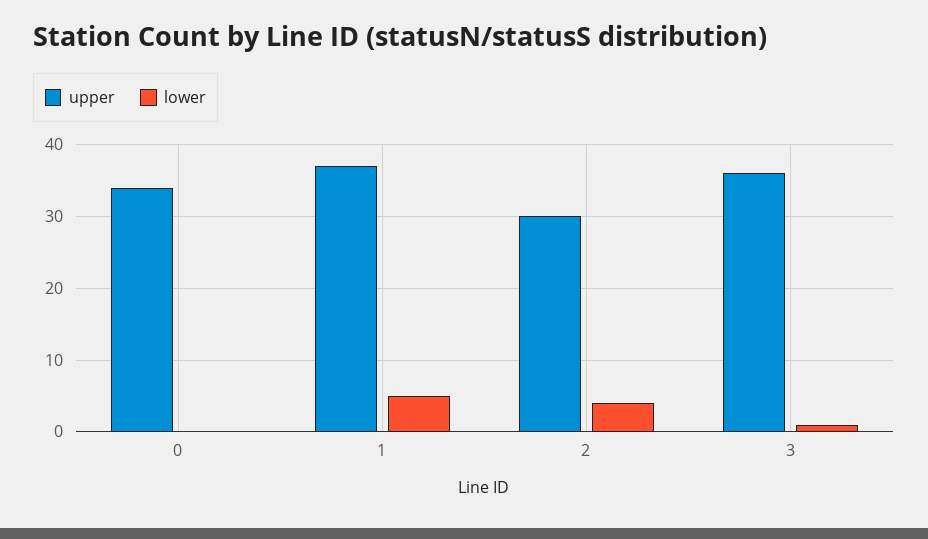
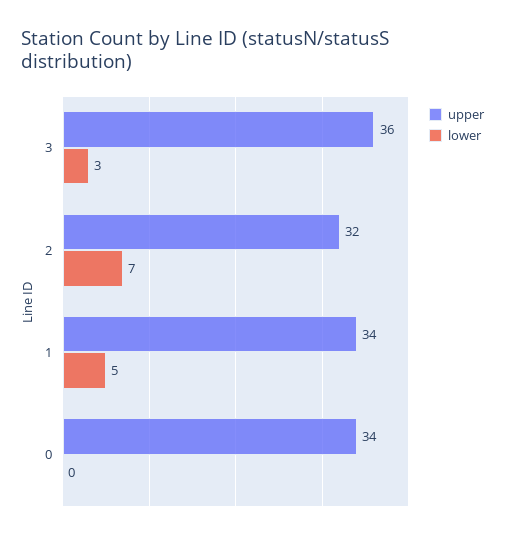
  {
    "upper": {
      "0": 34,
-     "1": 37,
+     "1": 34,
-     "2": 30,
+     "2": 32,
      "3": 36
    },
    "lower": {
      "0": 0,
      "1": 5,
-     "2": 4,
+     "2": 7,
-     "3": 1
+     "3": 3
    }
  }

